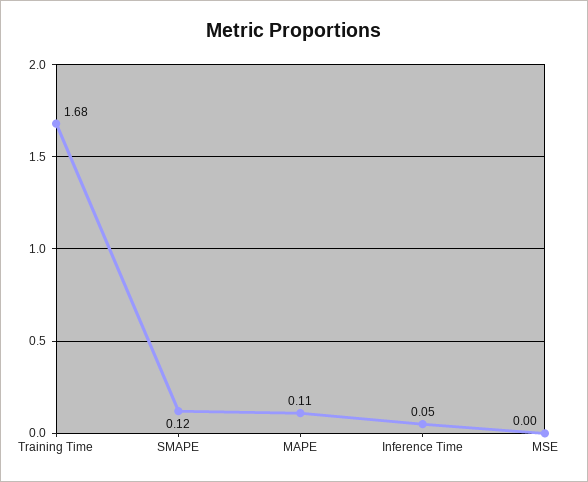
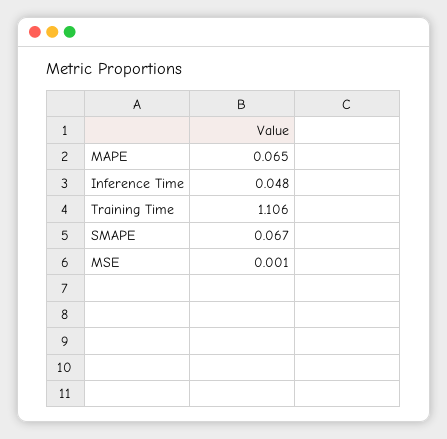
  {
-   "Training Time": 1.68,
+   "Training Time": 1.106,
-   "SMAPE": 0.12,
+   "SMAPE": 0.067,
-   "MAPE": 0.11,
+   "MAPE": 0.065,
    "Inference Time": 0.048,
    "MSE": 0.001
  }

